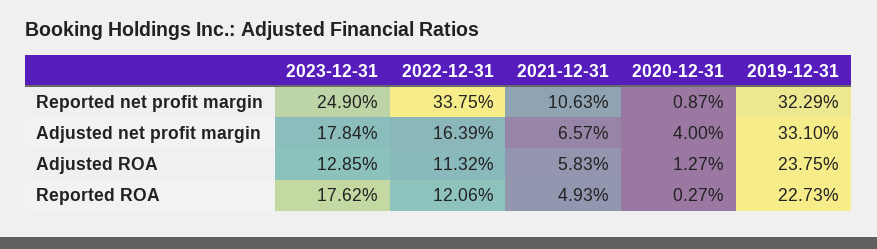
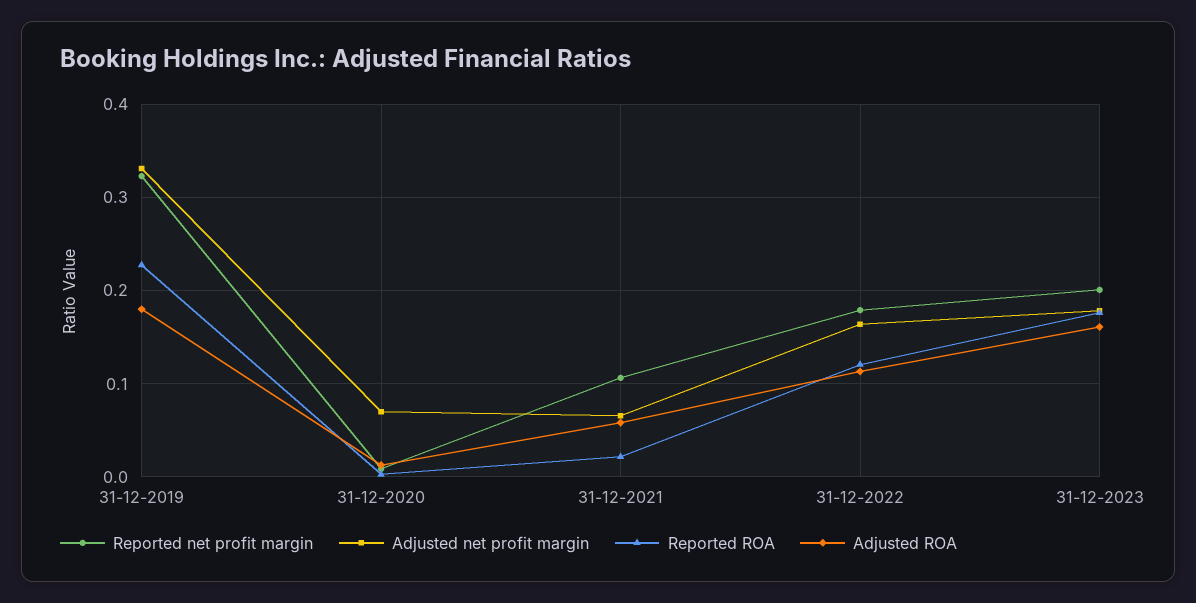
  {
    "Reported net profit margin": {
-     "2023-12-31": 0.249,
+     "2023-12-31": 0.2,
-     "2022-12-31": 0.3375,
+     "2022-12-31": 0.18,
      "2021-12-31": 0.1063,
      "2020-12-31": 0.0087,
      "2019-12-31": 0.3229
    },
    "Adjusted net profit margin": {
      "2023-12-31": 0.1784,
      "2022-12-31": 0.1639,
      "2021-12-31": 0.0657,
-     "2020-12-31": 0.04,
+     "2020-12-31": 0.07,
      "2019-12-31": 0.331
    },
    "Adjusted ROA": {
-     "2023-12-31": 0.1285,
+     "2023-12-31": 0.16,
      "2022-12-31": 0.1132,
      "2021-12-31": 0.0583,
      "2020-12-31": 0.0127,
-     "2019-12-31": 0.2375
+     "2019-12-31": 0.18
    },
    "Reported ROA": {
      "2023-12-31": 0.1762,
      "2022-12-31": 0.1206,
-     "2021-12-31": 0.0493,
+     "2021-12-31": 0.02,
      "2020-12-31": 0.0027,
      "2019-12-31": 0.2273
    }
  }

